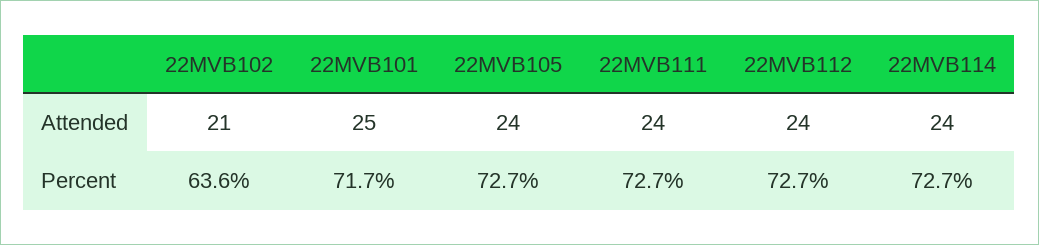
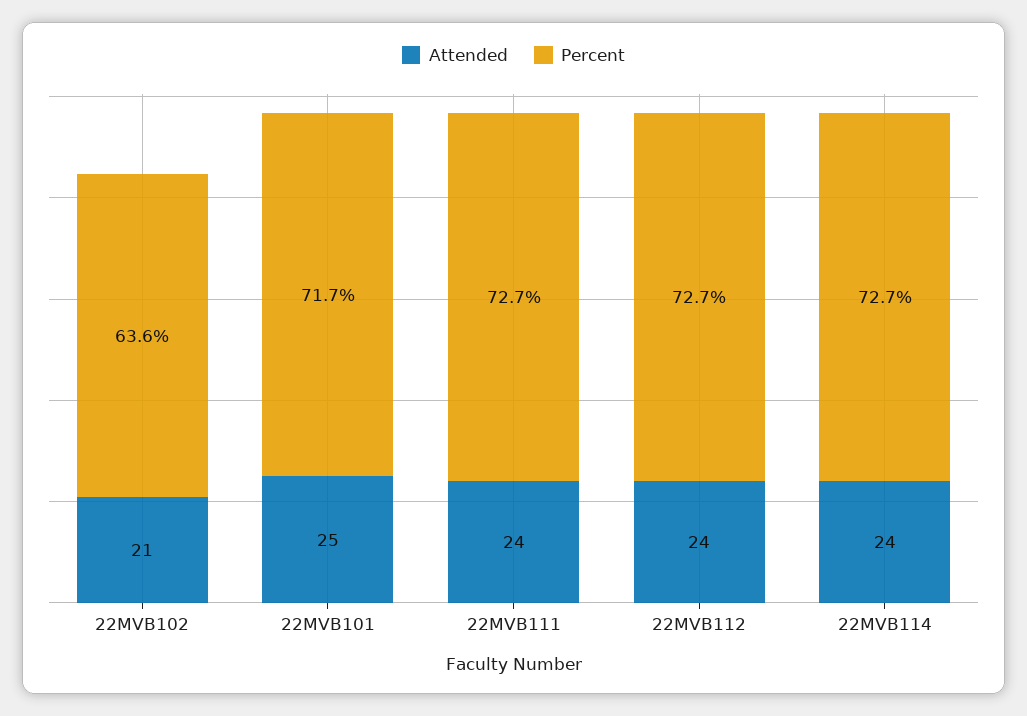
  {
    "Attended": {
      "22MVB102": 21,
      "22MVB101": 25,
-     "22MVB105": 24,
      "22MVB111": 24,
      "22MVB112": 24,
      "22MVB114": 24
    },
    "Percent": {
      "22MVB102": 63.6,
      "22MVB101": 71.7,
-     "22MVB105": 72.7,
      "22MVB111": 72.7,
      "22MVB112": 72.7,
      "22MVB114": 72.7
    }
  }

